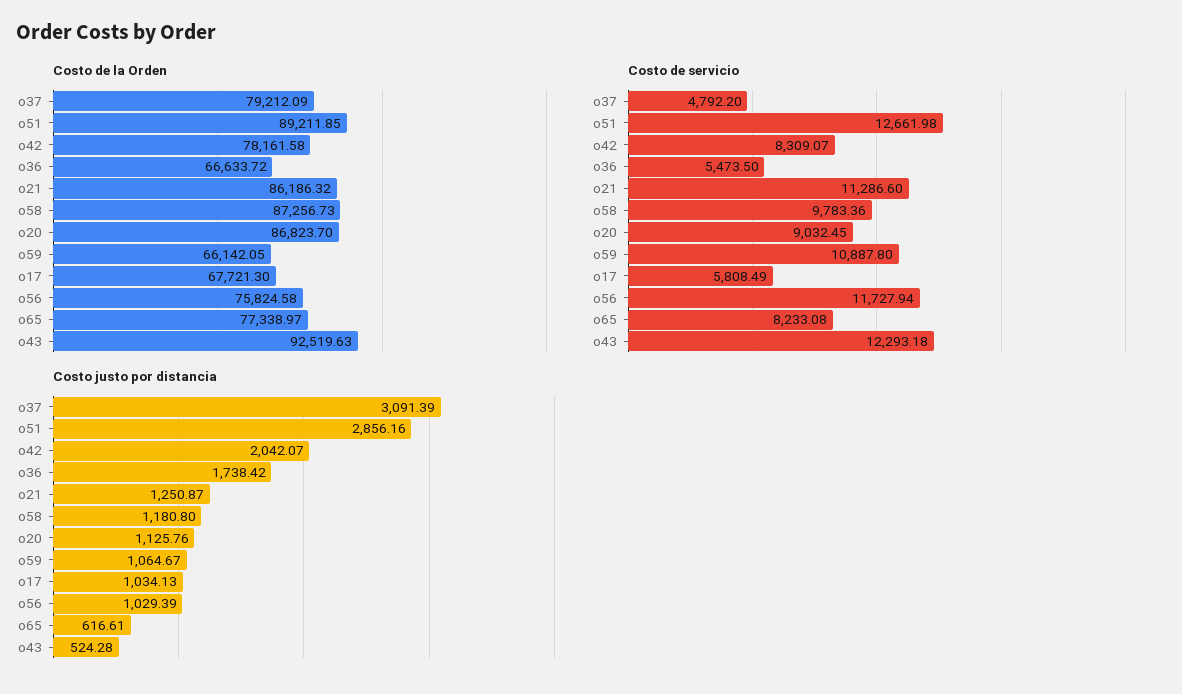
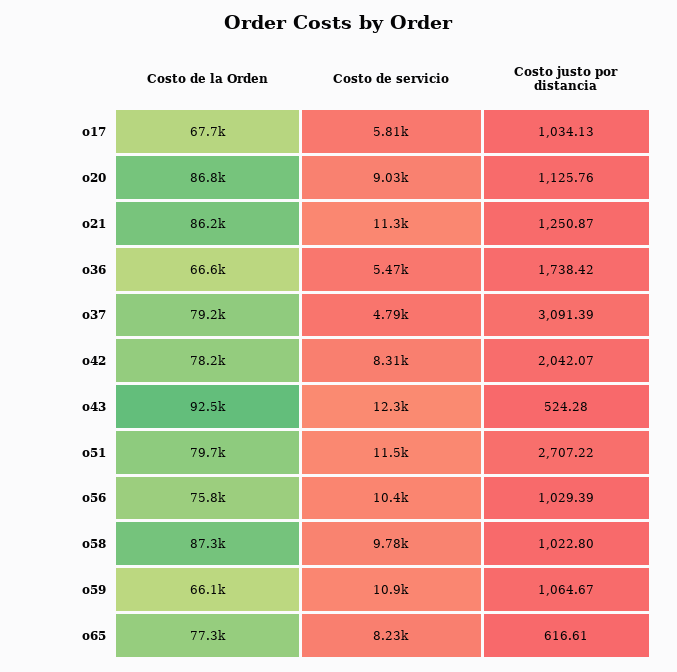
  {
    "Costo de la Orden": {
      "o37": 79212.09,
-     "o51": 89211.85,
+     "o51": 79700,
      "o42": 78161.58,
      "o36": 66633.72,
      "o21": 86186.32,
      "o58": 87256.73,
      "o20": 86823.7,
      "o59": 66142.05,
      "o17": 67721.3,
      "o56": 75824.58,
      "o65": 77338.97,
      "o43": 92519.63
    },
    "Costo de servicio": {
      "o37": 4792.2,
-     "o51": 12661.98,
+     "o51": 11500,
      "o42": 8309.07,
      "o36": 5473.5,
      "o21": 11286.6,
      "o58": 9783.36,
      "o20": 9032.45,
      "o59": 10887.8,
      "o17": 5808.49,
-     "o56": 11727.94,
+     "o56": 10400,
      "o65": 8233.08,
      "o43": 12293.18
    },
    "Costo justo por distancia": {
      "o37": 3091.39,
-     "o51": 2856.16,
+     "o51": 2707.22,
      "o42": 2042.07,
      "o36": 1738.42,
      "o21": 1250.87,
-     "o58": 1180.8,
+     "o58": 1022.8,
      "o20": 1125.76,
      "o59": 1064.67,
      "o17": 1034.13,
      "o56": 1029.39,
      "o65": 616.61,
      "o43": 524.28
    }
  }

